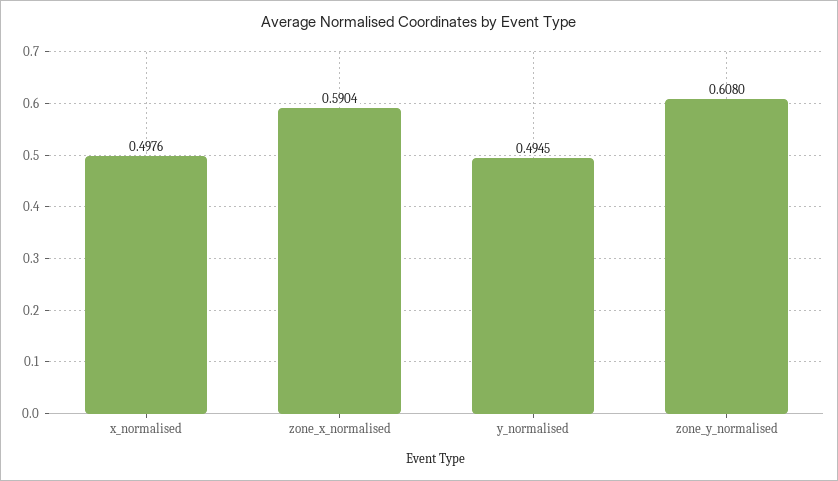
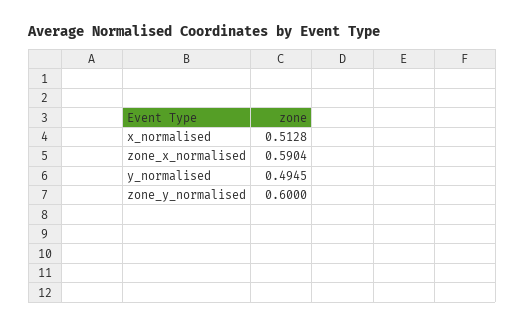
  {
-   "x_normalised": 0.4976,
+   "x_normalised": 0.5128,
    "zone_x_normalised": 0.5904,
    "y_normalised": 0.4945,
-   "zone_y_normalised": 0.608
+   "zone_y_normalised": 0.6
  }

